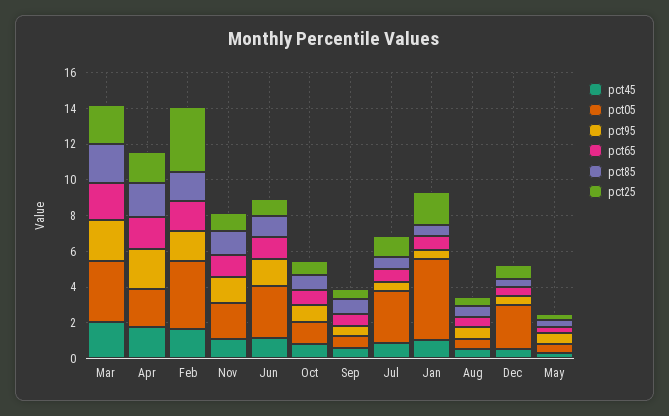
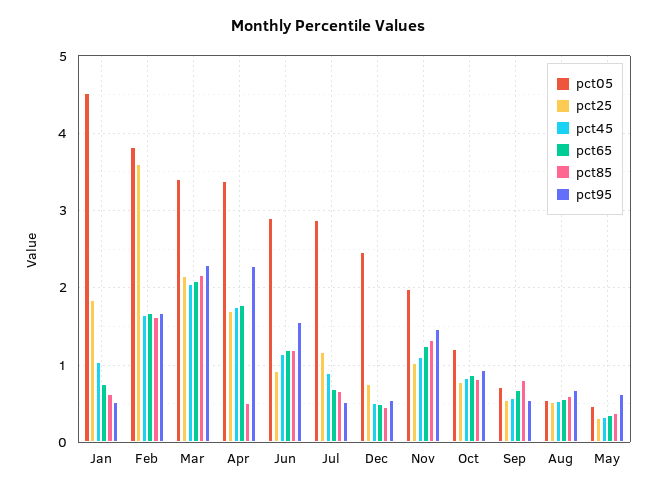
  {
    "pct45": {
      "Mar": 2.1,
      "Apr": 1.8,
      "Feb": 1.7,
      "Nov": 1.1,
      "Jun": 1.1,
      "Oct": 0.8,
      "Sep": 0.6,
      "Jul": 0.9,
      "Jan": 1,
      "Aug": 0.5,
      "Dec": 0.5,
      "May": 0.3
    },
    "pct05": {
      "Mar": 3.4,
-     "Apr": 2,
+     "Apr": 3.4,
      "Feb": 3.8,
      "Nov": 2,
      "Jun": 2.9,
      "Oct": 1.2,
      "Sep": 0.7,
      "Jul": 2.9,
      "Jan": 4.5,
      "Aug": 0.5,
      "Dec": 2.5,
      "May": 0.5
    },
    "pct95": {
      "Mar": 2.3,
      "Apr": 2.3,
      "Feb": 1.7,
      "Nov": 1.5,
      "Jun": 1.6,
      "Oct": 0.9,
      "Sep": 0.6,
      "Jul": 0.5,
      "Jan": 0.5,
      "Aug": 0.7,
      "Dec": 0.6,
      "May": 0.6
    },
    "pct65": {
      "Mar": 2.1,
      "Apr": 1.8,
      "Feb": 1.7,
      "Nov": 1.2,
      "Jun": 1.2,
      "Oct": 0.9,
      "Sep": 0.7,
      "Jul": 0.7,
      "Jan": 0.8,
      "Aug": 0.6,
      "Dec": 0.5,
      "May": 0.4
    },
    "pct85": {
      "Mar": 2.2,
-     "Apr": 2,
+     "Apr": 0.5,
      "Feb": 1.6,
      "Nov": 1.3,
      "Jun": 1.2,
      "Oct": 0.8,
      "Sep": 0.8,
      "Jul": 0.7,
      "Jan": 0.6,
      "Aug": 0.6,
      "Dec": 0.5,
      "May": 0.4
    },
    "pct25": {
      "Mar": 2.2,
      "Apr": 1.7,
      "Feb": 3.6,
      "Nov": 1,
      "Jun": 0.9,
      "Oct": 0.8,
      "Sep": 0.6,
      "Jul": 1.2,
      "Jan": 1.8,
      "Aug": 0.5,
      "Dec": 0.8,
      "May": 0.3
    }
  }

